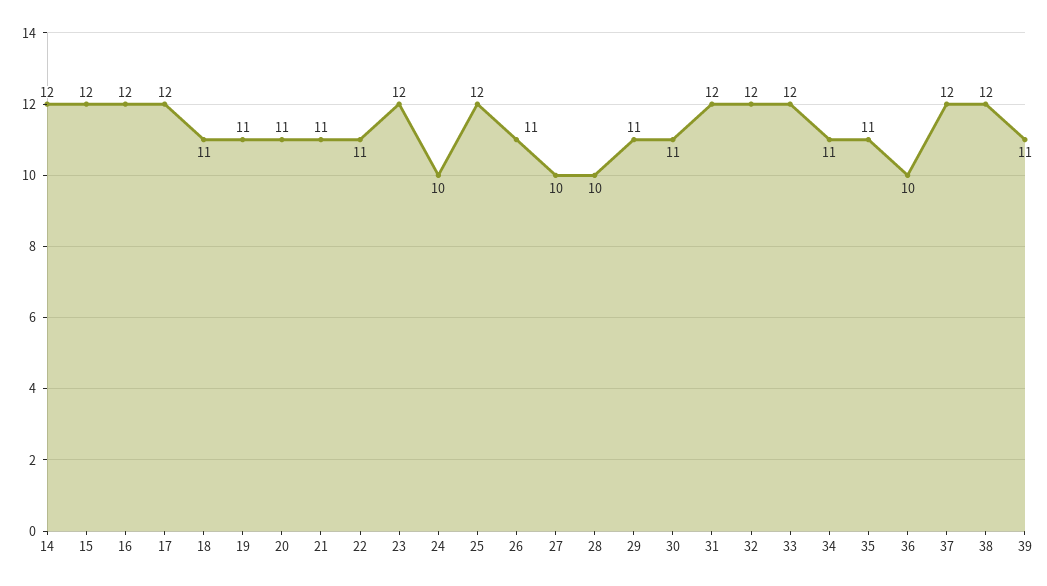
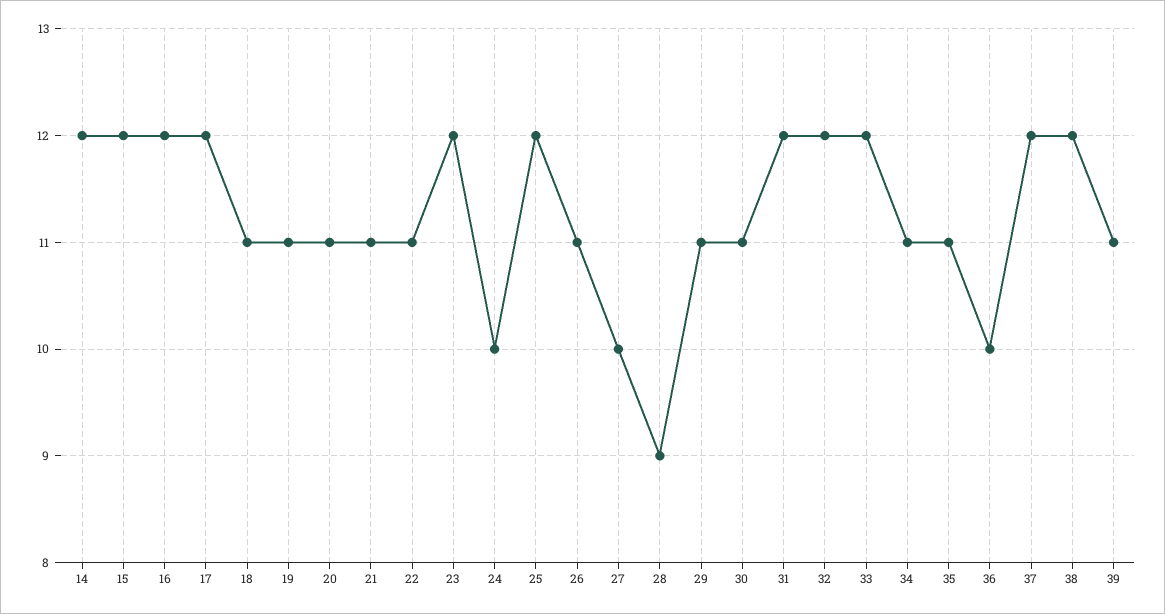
  {
    "14": 12,
    "15": 12,
    "16": 12,
    "17": 12,
    "18": 11,
    "19": 11,
    "20": 11,
    "21": 11,
    "22": 11,
    "23": 12,
    "24": 10,
    "25": 12,
    "26": 11,
    "27": 10,
-   "28": 10,
+   "28": 9,
    "29": 11,
    "30": 11,
    "31": 12,
    "32": 12,
    "33": 12,
    "34": 11,
    "35": 11,
    "36": 10,
    "37": 12,
    "38": 12,
    "39": 11
  }

